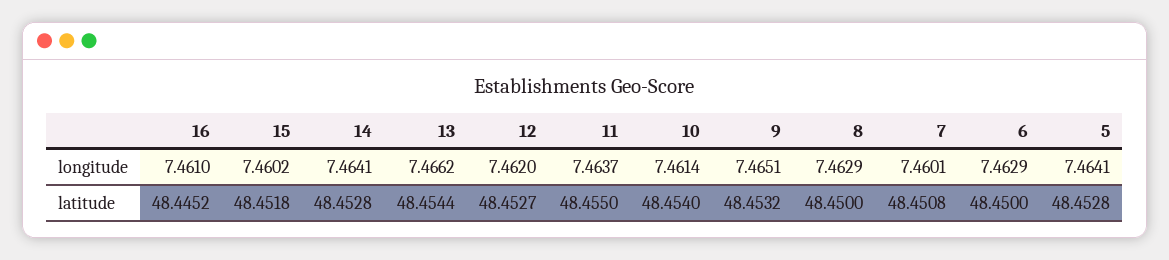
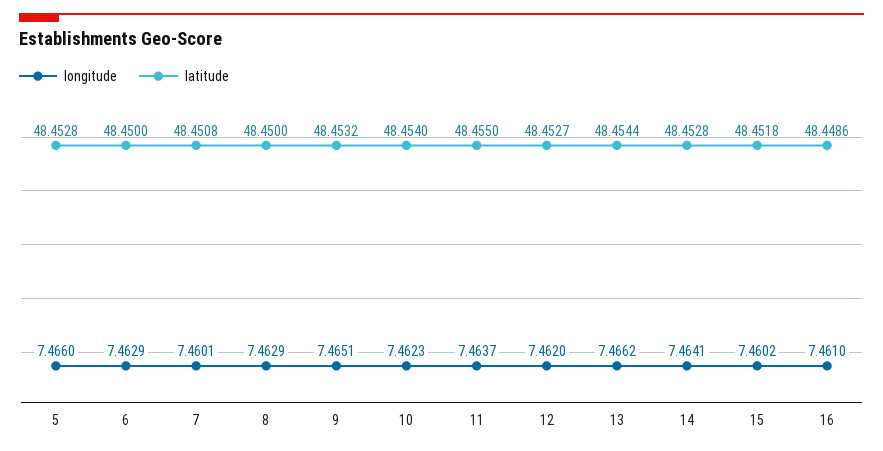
  {
    "longitude": {
      "16": 7.461,
      "15": 7.4602,
      "14": 7.4641,
      "13": 7.4662,
      "12": 7.462,
      "11": 7.4637,
-     "10": 7.4614,
+     "10": 7.4623,
      "9": 7.4651,
      "8": 7.4629,
      "7": 7.4601,
      "6": 7.4629,
-     "5": 7.4641
+     "5": 7.466
    },
    "latitude": {
-     "16": 48.4452,
+     "16": 48.4486,
      "15": 48.4518,
      "14": 48.4528,
      "13": 48.4544,
      "12": 48.4527,
      "11": 48.455,
      "10": 48.454,
      "9": 48.4532,
      "8": 48.45,
      "7": 48.4508,
      "6": 48.45,
      "5": 48.4528
    }
  }

